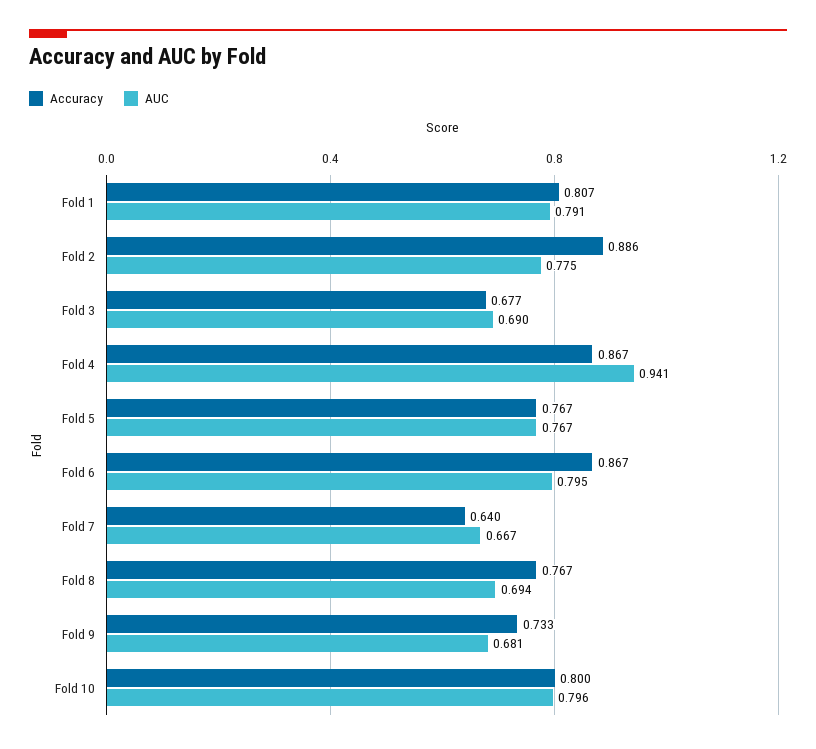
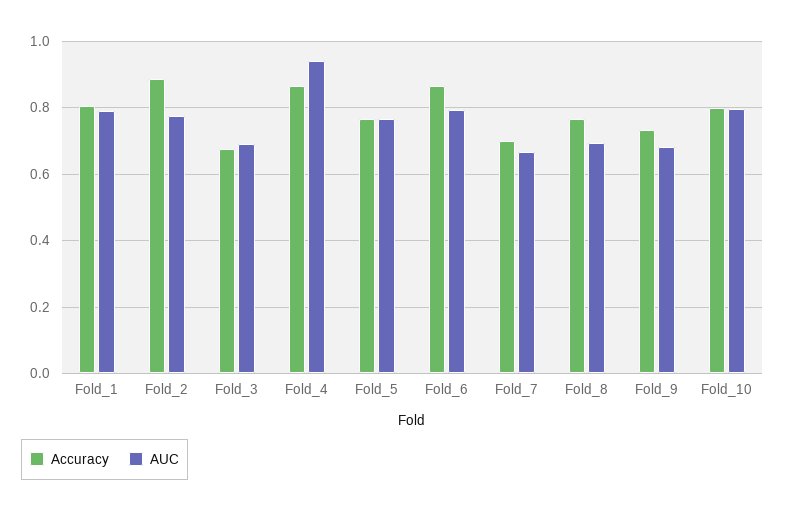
  {
    "Accuracy": {
      "Fold 1": 0.807,
      "Fold 2": 0.886,
      "Fold 3": 0.677,
      "Fold 4": 0.867,
      "Fold 5": 0.767,
      "Fold 6": 0.867,
-     "Fold 7": 0.64,
+     "Fold 7": 0.7,
      "Fold 8": 0.767,
      "Fold 9": 0.733,
      "Fold 10": 0.8
    },
    "AUC": {
      "Fold 1": 0.791,
      "Fold 2": 0.775,
      "Fold 3": 0.69,
      "Fold 4": 0.941,
      "Fold 5": 0.767,
      "Fold 6": 0.795,
      "Fold 7": 0.667,
      "Fold 8": 0.694,
      "Fold 9": 0.681,
      "Fold 10": 0.796
    }
  }

